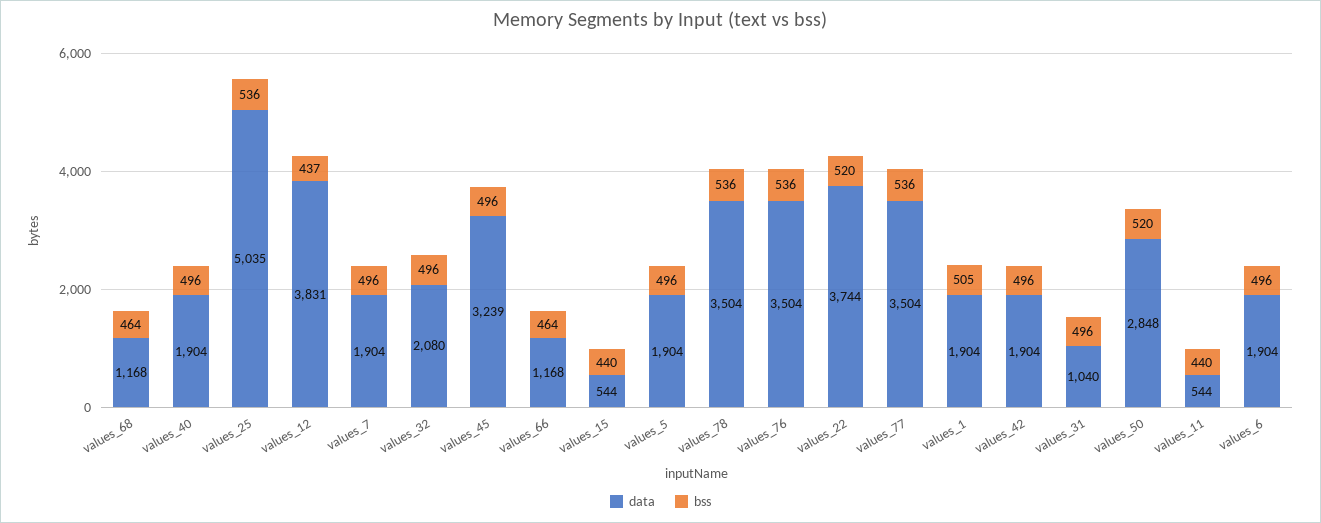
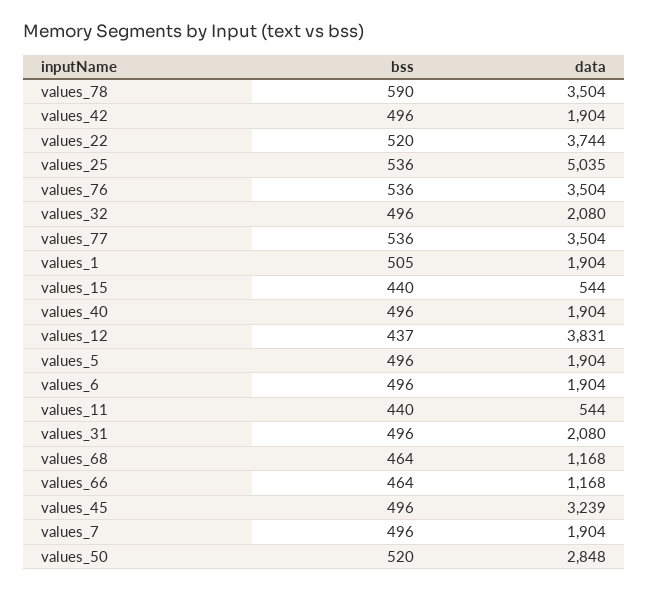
  {
    "data": {
      "values_68": 1168,
      "values_40": 1904,
      "values_25": 5035,
      "values_12": 3831,
      "values_7": 1904,
      "values_32": 2080,
      "values_45": 3239,
      "values_66": 1168,
      "values_15": 544,
      "values_5": 1904,
      "values_78": 3504,
      "values_76": 3504,
      "values_22": 3744,
      "values_77": 3504,
      "values_1": 1904,
      "values_42": 1904,
-     "values_31": 1040,
+     "values_31": 2080,
      "values_50": 2848,
      "values_11": 544,
      "values_6": 1904
    },
    "bss": {
      "values_68": 464,
      "values_40": 496,
      "values_25": 536,
      "values_12": 437,
      "values_7": 496,
      "values_32": 496,
      "values_45": 496,
      "values_66": 464,
      "values_15": 440,
      "values_5": 496,
-     "values_78": 536,
+     "values_78": 590,
      "values_76": 536,
      "values_22": 520,
      "values_77": 536,
      "values_1": 505,
      "values_42": 496,
      "values_31": 496,
      "values_50": 520,
      "values_11": 440,
      "values_6": 496
    }
  }

